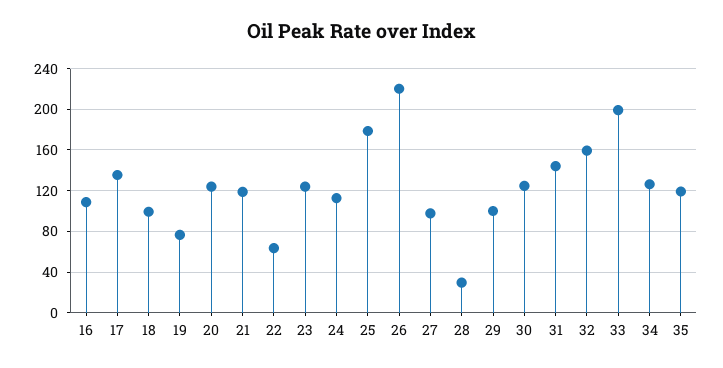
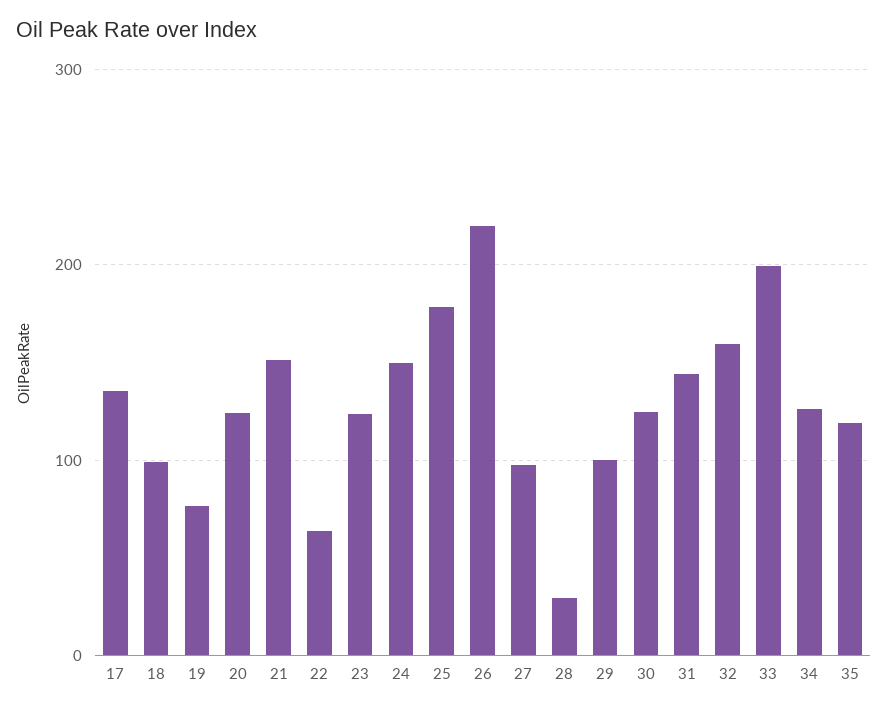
  {
-   "16": 110,
    "17": 140,
    "18": 100,
    "19": 80,
    "20": 120,
-   "21": 120,
+   "21": 150,
    "22": 60,
    "23": 120,
-   "24": 110,
+   "24": 150,
    "25": 180,
    "26": 220,
    "27": 100,
    "28": 30,
    "29": 100,
    "30": 120,
    "31": 140,
    "32": 160,
    "33": 200,
    "34": 130,
    "35": 120
  }

